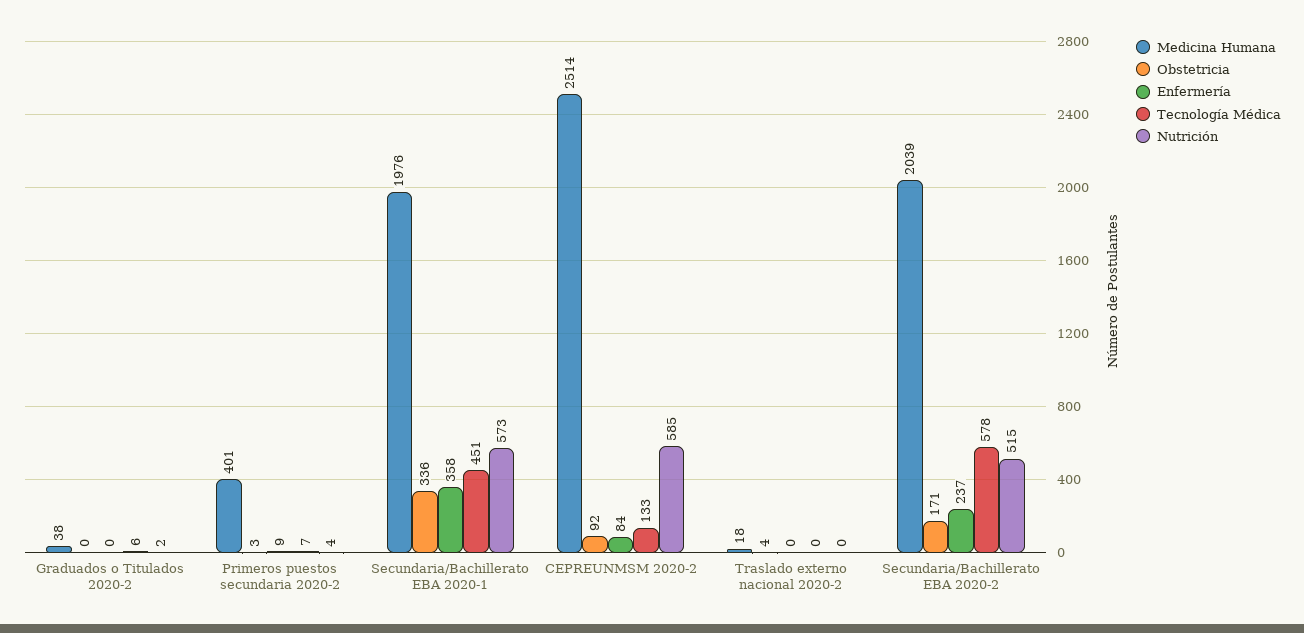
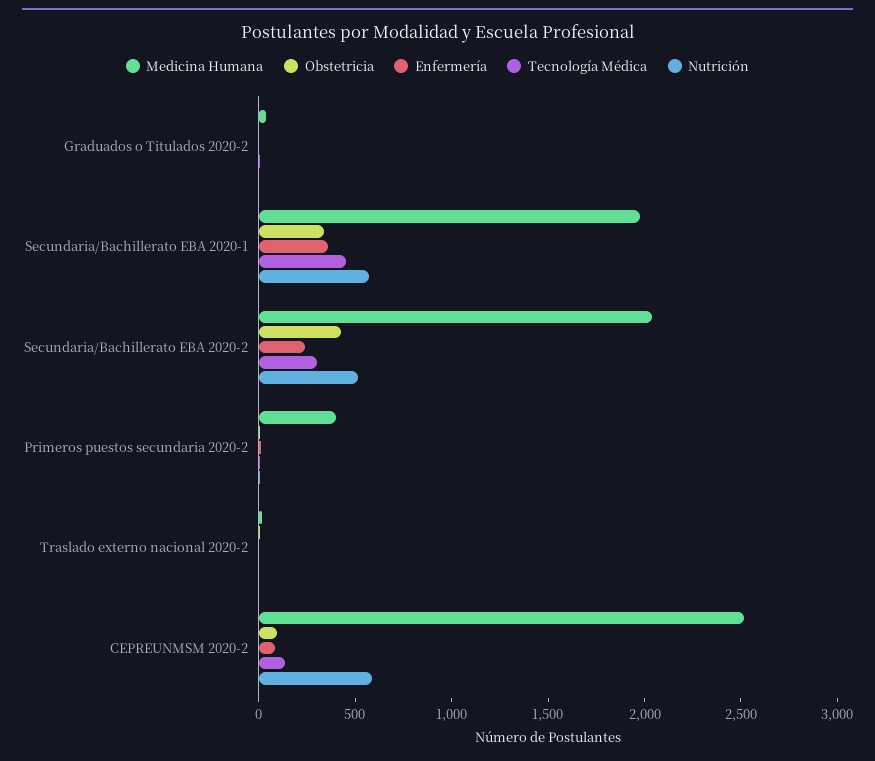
  {
    "Medicina Humana": {
      "Graduados o Titulados 2020-2": 38,
      "Primeros puestos secundaria 2020-2": 401,
      "Secundaria/Bachillerato EBA 2020-1": 1976,
      "CEPREUNMSM 2020-2": 2514,
      "Traslado externo nacional 2020-2": 18,
      "Secundaria/Bachillerato EBA 2020-2": 2039
    },
    "Obstetricia": {
      "Graduados o Titulados 2020-2": 0,
      "Primeros puestos secundaria 2020-2": 3,
      "Secundaria/Bachillerato EBA 2020-1": 336,
      "CEPREUNMSM 2020-2": 92,
      "Traslado externo nacional 2020-2": 4,
-     "Secundaria/Bachillerato EBA 2020-2": 171
+     "Secundaria/Bachillerato EBA 2020-2": 400
    },
    "Enfermería": {
      "Graduados o Titulados 2020-2": 0,
      "Primeros puestos secundaria 2020-2": 9,
      "Secundaria/Bachillerato EBA 2020-1": 358,
      "CEPREUNMSM 2020-2": 84,
      "Traslado externo nacional 2020-2": 0,
      "Secundaria/Bachillerato EBA 2020-2": 237
    },
    "Tecnología Médica": {
      "Graduados o Titulados 2020-2": 6,
      "Primeros puestos secundaria 2020-2": 7,
      "Secundaria/Bachillerato EBA 2020-1": 451,
      "CEPREUNMSM 2020-2": 133,
      "Traslado externo nacional 2020-2": 0,
-     "Secundaria/Bachillerato EBA 2020-2": 578
+     "Secundaria/Bachillerato EBA 2020-2": 300
    },
    "Nutrición": {
      "Graduados o Titulados 2020-2": 2,
      "Primeros puestos secundaria 2020-2": 4,
      "Secundaria/Bachillerato EBA 2020-1": 573,
      "CEPREUNMSM 2020-2": 585,
      "Traslado externo nacional 2020-2": 0,
      "Secundaria/Bachillerato EBA 2020-2": 515
    }
  }

